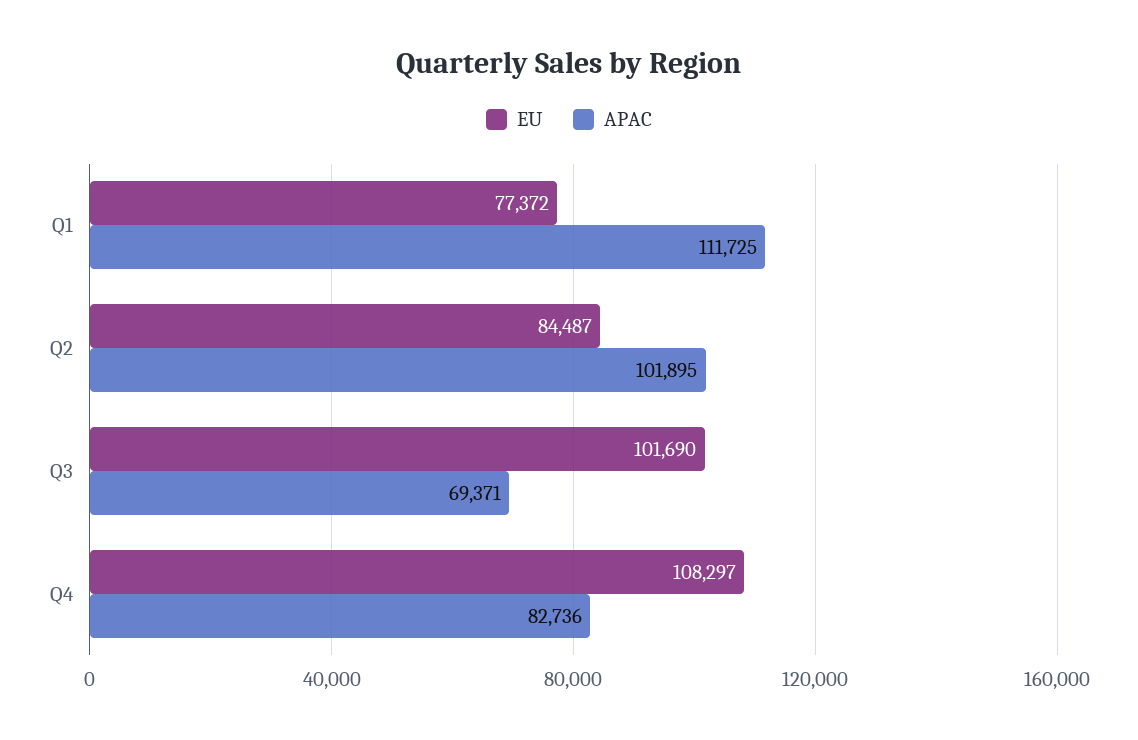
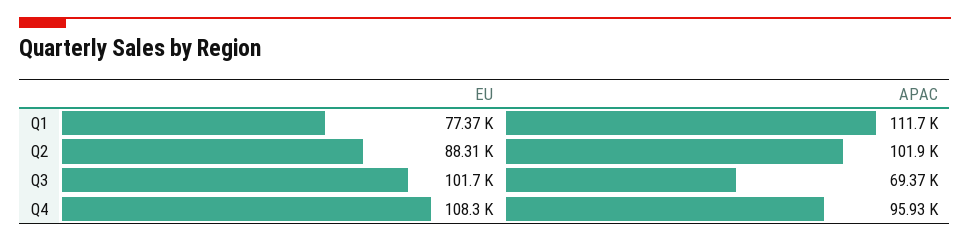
  {
    "EU": {
      "Q1": 77372,
-     "Q2": 84487,
+     "Q2": 88310,
      "Q3": 101690,
      "Q4": 108297
    },
    "APAC": {
      "Q1": 111725,
      "Q2": 101895,
      "Q3": 69371,
-     "Q4": 82736
+     "Q4": 95930
    }
  }

